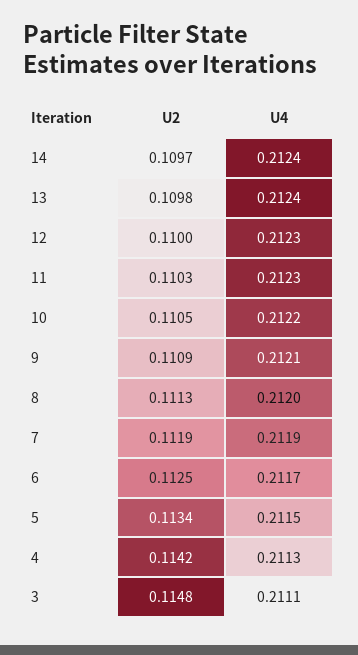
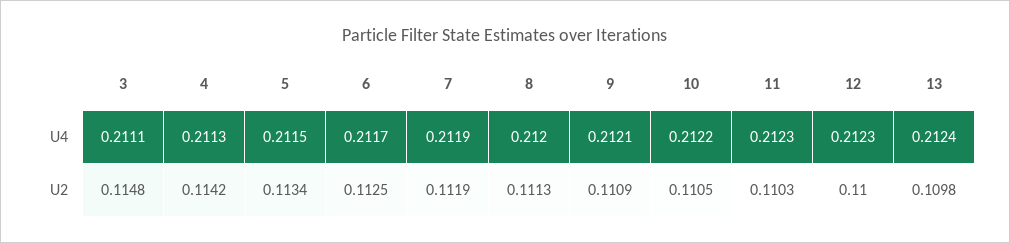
  {
    "U2": {
-     "14": 0.1097,
      "13": 0.1098,
      "12": 0.11,
      "11": 0.1103,
      "10": 0.1105,
      "9": 0.1109,
      "8": 0.1113,
      "7": 0.1119,
      "6": 0.1125,
      "5": 0.1134,
      "4": 0.1142,
      "3": 0.1148
    },
    "U4": {
-     "14": 0.2124,
      "13": 0.2124,
      "12": 0.2123,
      "11": 0.2123,
      "10": 0.2122,
      "9": 0.2121,
      "8": 0.212,
      "7": 0.2119,
      "6": 0.2117,
      "5": 0.2115,
      "4": 0.2113,
      "3": 0.2111
    }
  }

